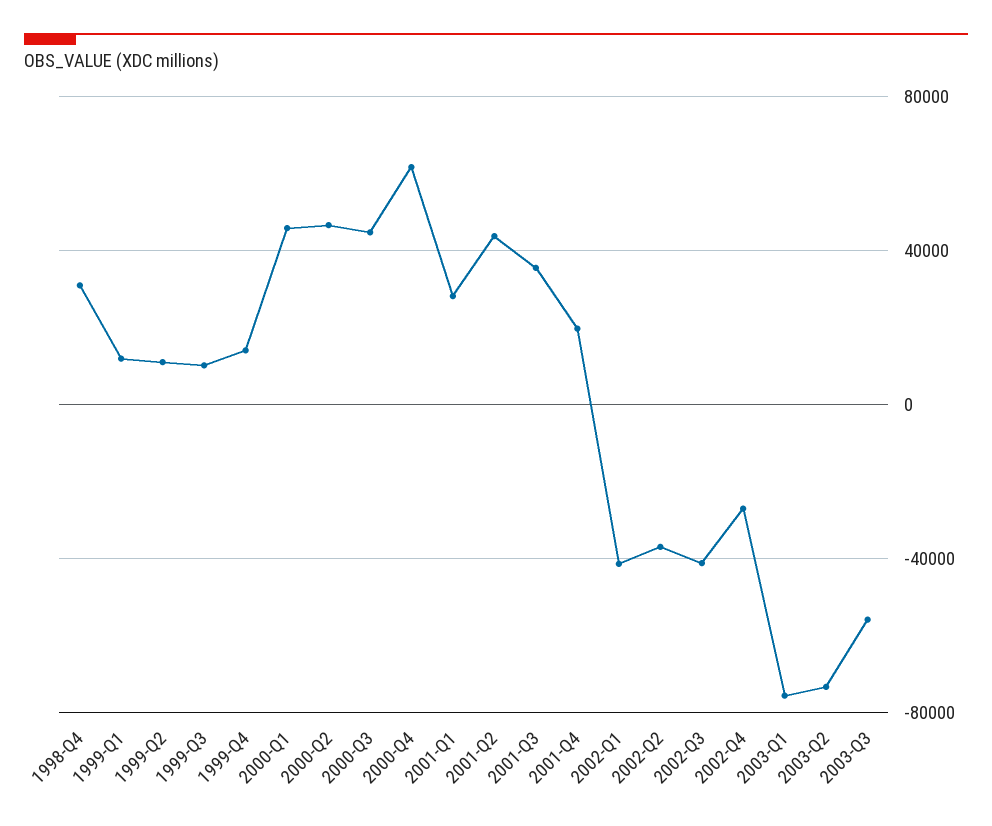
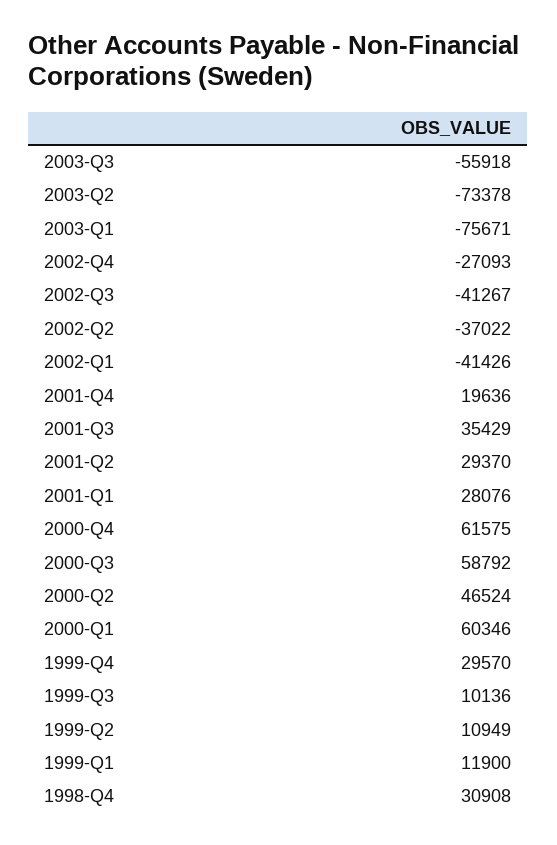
  {
    "1998-Q4": 30908,
    "1999-Q1": 11900,
    "1999-Q2": 10949,
    "1999-Q3": 10136,
-   "1999-Q4": 15000,
+   "1999-Q4": 29570,
-   "2000-Q1": 45000,
+   "2000-Q1": 60346,
    "2000-Q2": 46524,
-   "2000-Q3": 45000,
+   "2000-Q3": 58792,
    "2000-Q4": 61575,
    "2001-Q1": 28076,
-   "2001-Q2": 45000,
+   "2001-Q2": 29370,
    "2001-Q3": 35429,
    "2001-Q4": 19636,
    "2002-Q1": -41426,
    "2002-Q2": -37022,
    "2002-Q3": -41267,
    "2002-Q4": -27093,
    "2003-Q1": -75671,
    "2003-Q2": -73378,
    "2003-Q3": -55918
  }

